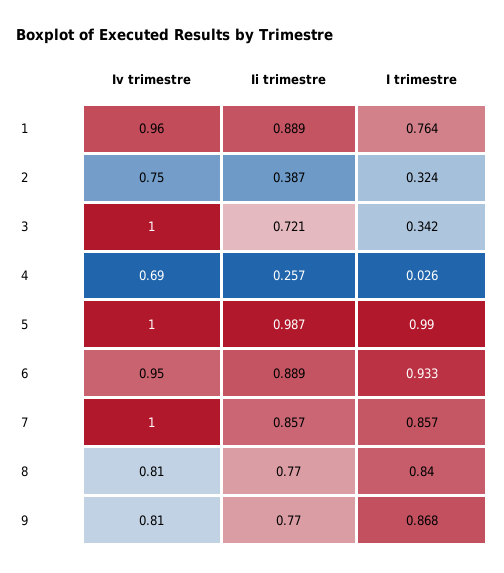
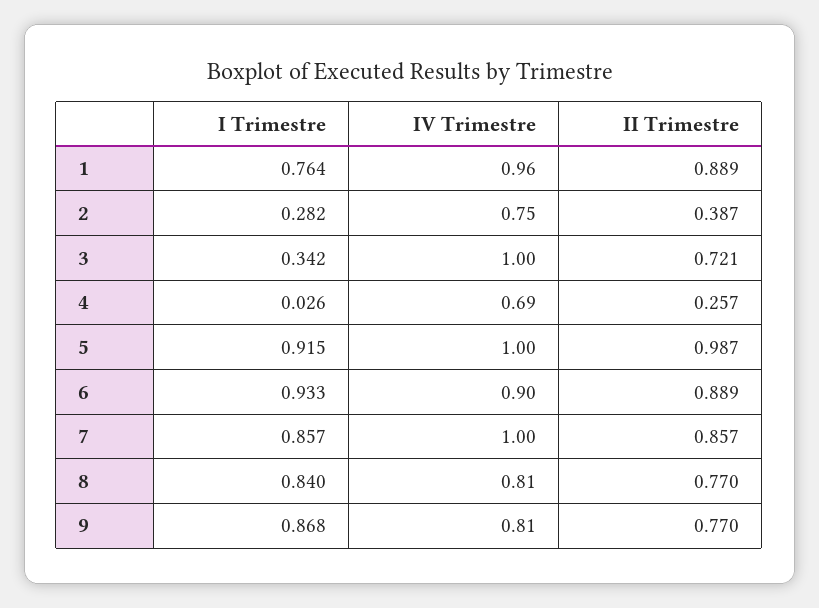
  {
    "Iv trimestre": {
      "1": 0.96,
      "2": 0.75,
      "3": 1,
      "4": 0.69,
      "5": 1,
-     "6": 0.95,
+     "6": 0.9,
      "7": 1,
      "8": 0.81,
      "9": 0.81
    },
    "Ii trimestre": {
      "1": 0.889,
      "2": 0.387,
      "3": 0.721,
      "4": 0.257,
      "5": 0.987,
      "6": 0.889,
      "7": 0.857,
      "8": 0.77,
      "9": 0.77
    },
    "I trimestre": {
      "1": 0.764,
-     "2": 0.324,
+     "2": 0.282,
      "3": 0.342,
      "4": 0.026,
-     "5": 0.99,
+     "5": 0.915,
      "6": 0.933,
      "7": 0.857,
      "8": 0.84,
      "9": 0.868
    }
  }

